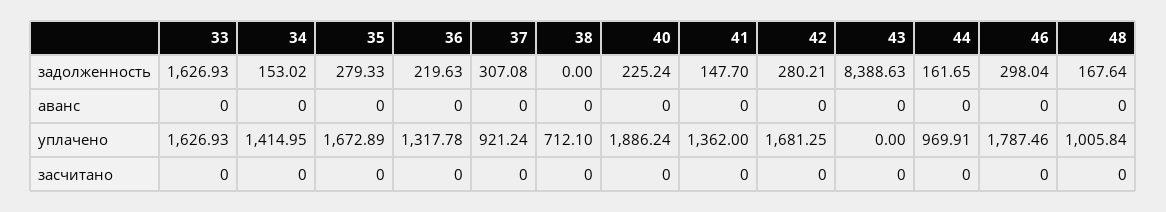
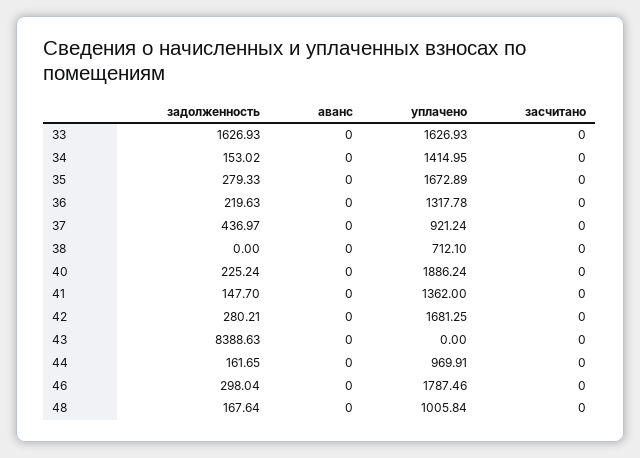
  {
    "33": {
      "задолженность": 1626.93,
      "аванс": 0,
      "уплачено": 1626.93,
      "засчитано": 0
    },
    "34": {
      "задолженность": 153.02,
      "аванс": 0,
      "уплачено": 1414.95,
      "засчитано": 0
    },
    "35": {
      "задолженность": 279.33,
      "аванс": 0,
      "уплачено": 1672.89,
      "засчитано": 0
    },
    "36": {
      "задолженность": 219.63,
      "аванс": 0,
      "уплачено": 1317.78,
      "засчитано": 0
    },
    "37": {
-     "задолженность": 307.08,
+     "задолженность": 436.97,
      "аванс": 0,
      "уплачено": 921.24,
      "засчитано": 0
    },
    "38": {
      "задолженность": 0,
      "аванс": 0,
      "уплачено": 712.1,
      "засчитано": 0
    },
    "40": {
      "задолженность": 225.24,
      "аванс": 0,
      "уплачено": 1886.24,
      "засчитано": 0
    },
    "41": {
      "задолженность": 147.7,
      "аванс": 0,
      "уплачено": 1362,
      "засчитано": 0
    },
    "42": {
      "задолженность": 280.21,
      "аванс": 0,
      "уплачено": 1681.25,
      "засчитано": 0
    },
    "43": {
      "задолженность": 8388.63,
      "аванс": 0,
      "уплачено": 0,
      "засчитано": 0
    },
    "44": {
      "задолженность": 161.65,
      "аванс": 0,
      "уплачено": 969.91,
      "засчитано": 0
    },
    "46": {
      "задолженность": 298.04,
      "аванс": 0,
      "уплачено": 1787.46,
      "засчитано": 0
    },
    "48": {
      "задолженность": 167.64,
      "аванс": 0,
      "уплачено": 1005.84,
      "засчитано": 0
    }
  }

